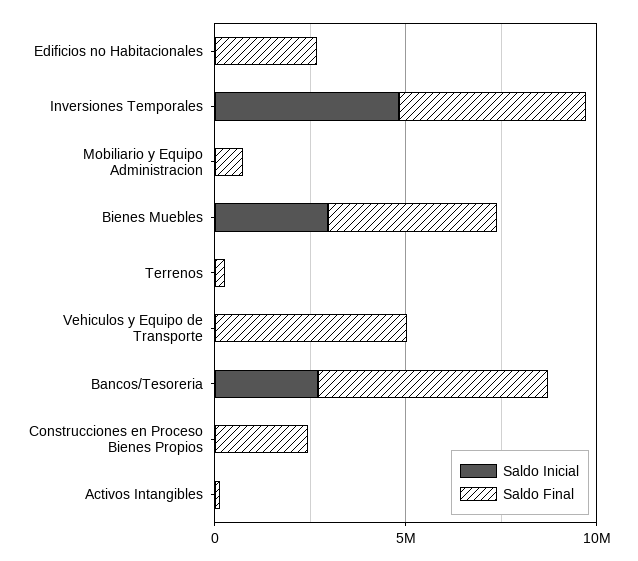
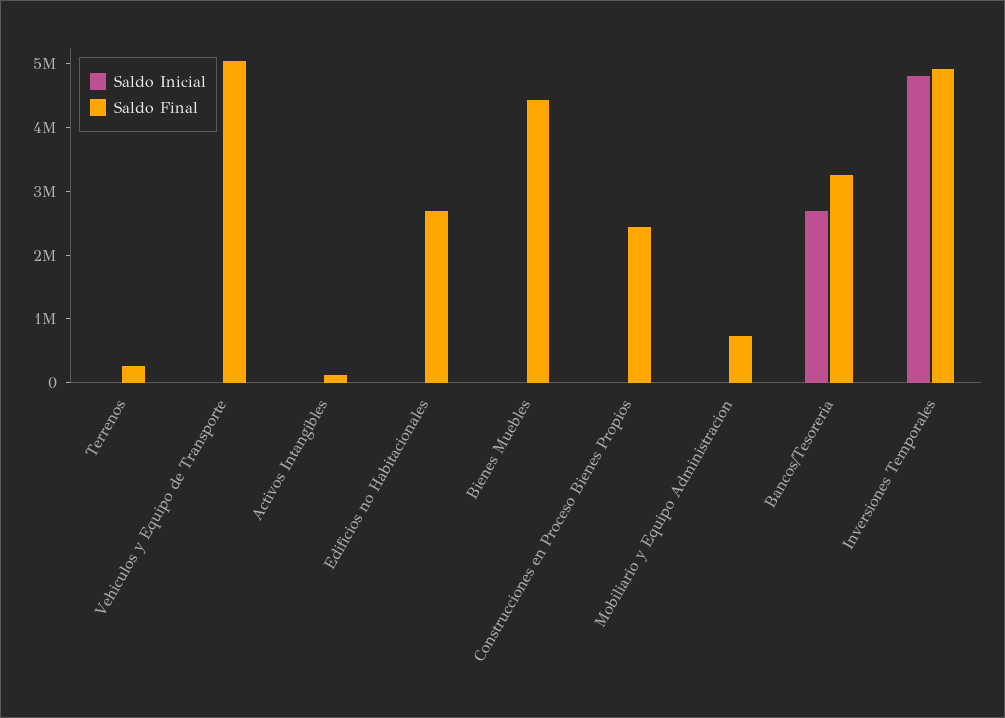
  {
    "Saldo Inicial": {
      "Edificios no Habitacionales": 0,
      "Inversiones Temporales": 4800000,
      "Mobiliario y Equipo Administracion": 0,
-     "Bienes Muebles": 3000000,
+     "Bienes Muebles": 0,
      "Terrenos": 0,
      "Vehiculos y Equipo de Transporte": 0,
      "Bancos/Tesoreria": 2600000,
      "Construcciones en Proceso Bienes Propios": 0,
      "Activos Intangibles": 0
    },
    "Saldo Final": {
      "Edificios no Habitacionales": 2600000,
      "Inversiones Temporales": 5000000,
      "Mobiliario y Equipo Administracion": 800000,
      "Bienes Muebles": 4400000,
      "Terrenos": 200000,
      "Vehiculos y Equipo de Transporte": 5000000,
-     "Bancos/Tesoreria": 6000000,
+     "Bancos/Tesoreria": 3200000,
      "Construcciones en Proceso Bienes Propios": 2400000,
      "Activos Intangibles": 200000
    }
  }

